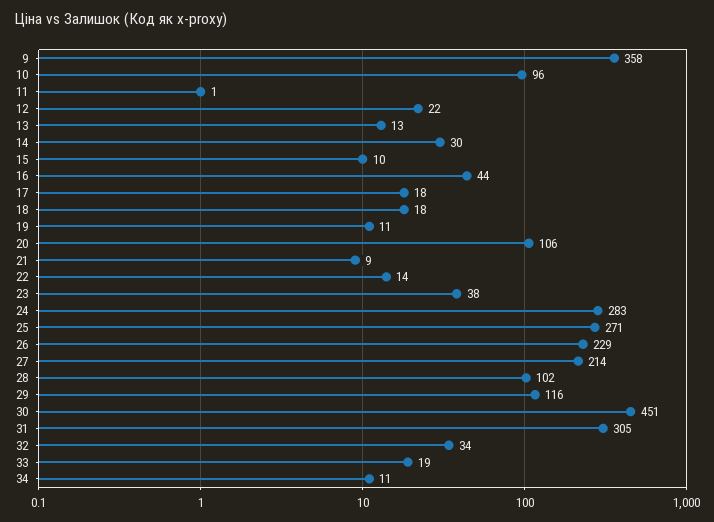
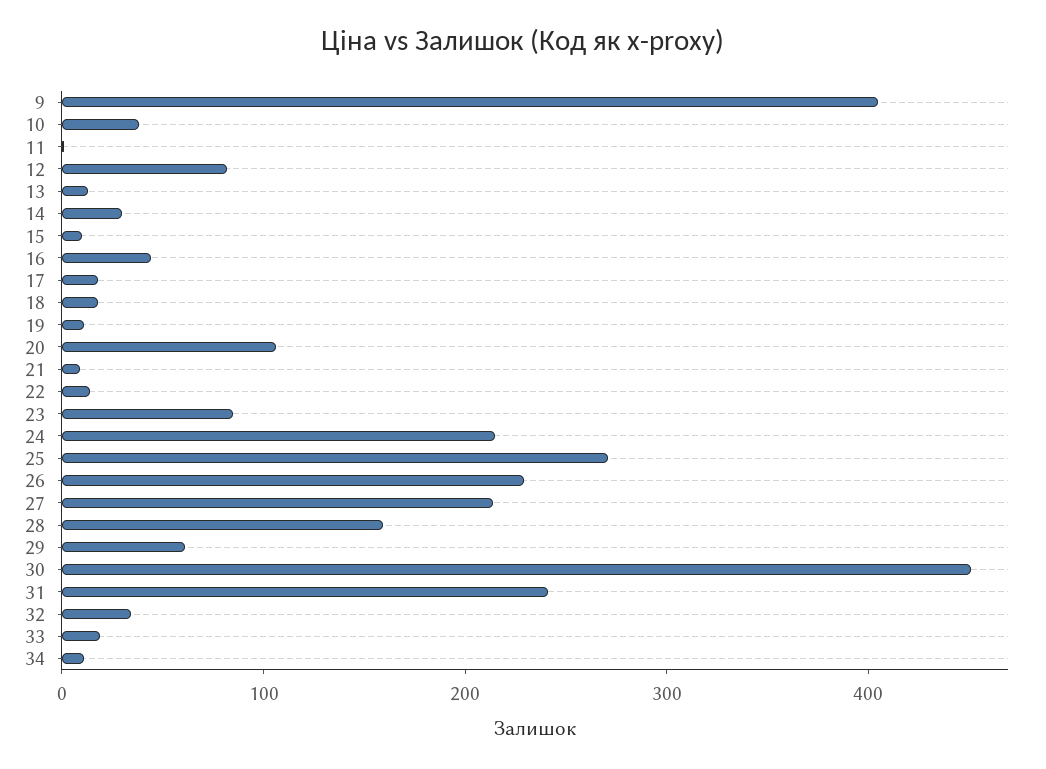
  {
-   "9": 358,
+   "9": 400,
-   "10": 96,
+   "10": 40,
    "11": 1,
-   "12": 22,
+   "12": 80,
    "13": 13,
    "14": 30,
    "15": 10,
    "16": 44,
    "17": 18,
    "18": 18,
    "19": 11,
    "20": 106,
    "21": 9,
    "22": 14,
-   "23": 38,
+   "23": 80,
-   "24": 283,
+   "24": 220,
    "25": 271,
    "26": 229,
    "27": 214,
-   "28": 102,
+   "28": 160,
-   "29": 116,
+   "29": 60,
    "30": 451,
-   "31": 305,
+   "31": 240,
    "32": 34,
    "33": 19,
    "34": 11
  }

